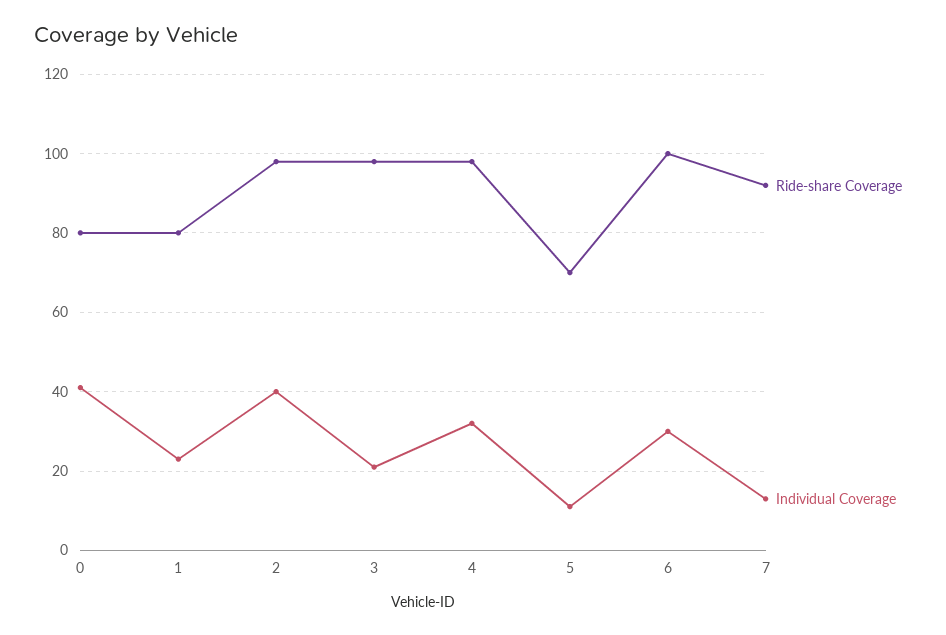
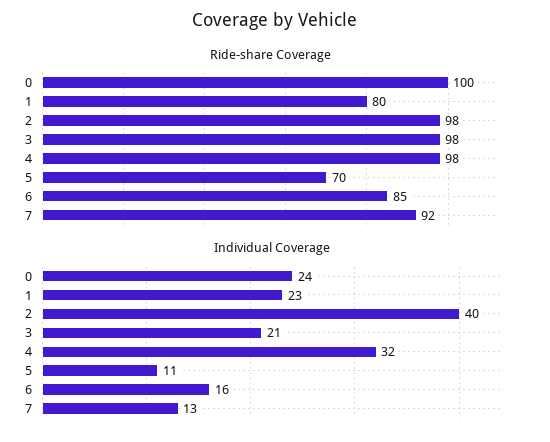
  {
    "Ride-share Coverage": {
-     "0": 80,
+     "0": 100,
      "1": 80,
      "2": 98,
      "3": 98,
      "4": 98,
      "5": 70,
-     "6": 100,
+     "6": 85,
      "7": 92
    },
    "Individual Coverage": {
-     "0": 40,
+     "0": 24,
      "1": 23,
      "2": 40,
      "3": 21,
      "4": 32,
      "5": 11,
-     "6": 30,
+     "6": 16,
      "7": 13
    }
  }

